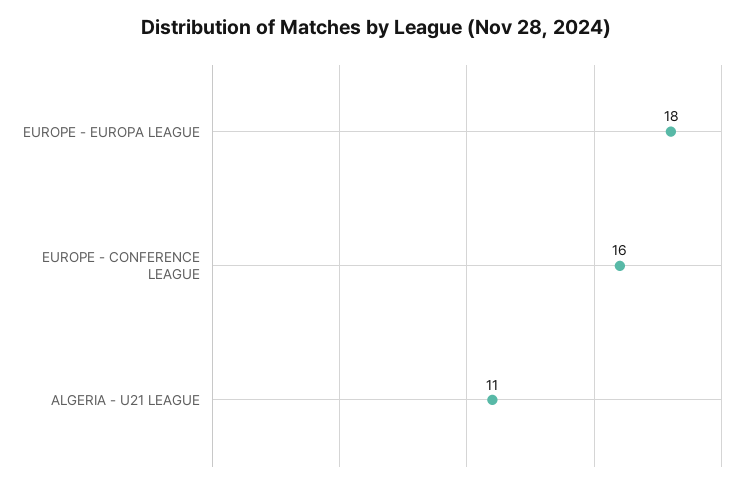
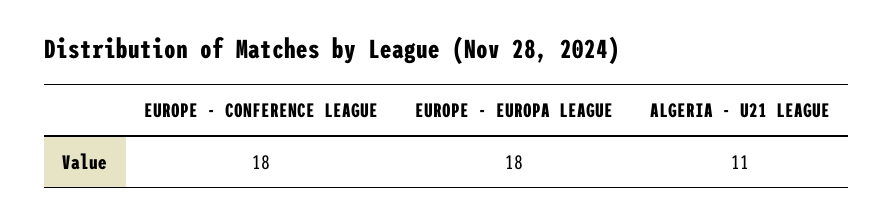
  {
    "EUROPE - EUROPA LEAGUE": 18,
-   "EUROPE - CONFERENCE LEAGUE": 16,
+   "EUROPE - CONFERENCE LEAGUE": 18,
    "ALGERIA - U21 LEAGUE": 11
  }

